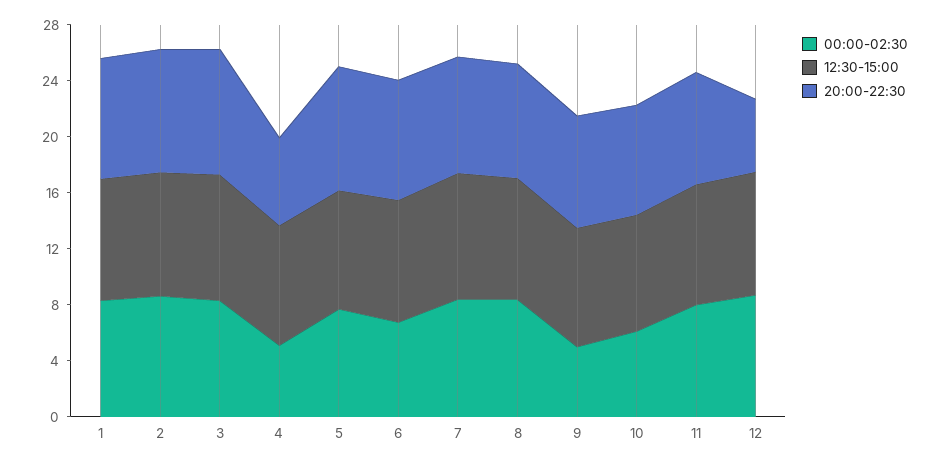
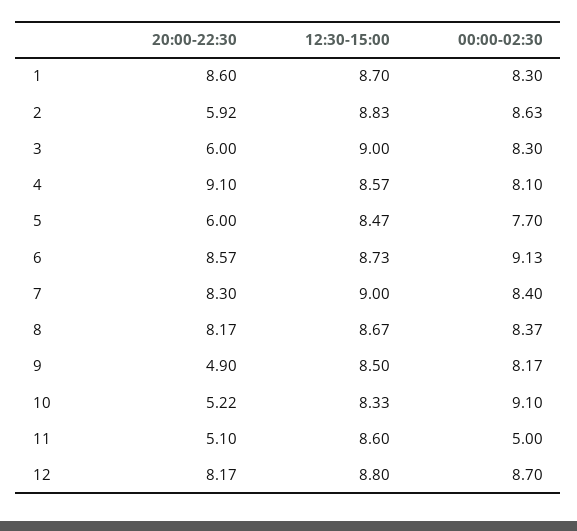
  {
    "00:00-02:30": {
      "1": 8.3,
      "2": 8.63,
      "3": 8.3,
-     "4": 5,
+     "4": 8.1,
      "5": 7.7,
-     "6": 7,
+     "6": 9.13,
      "7": 8.4,
      "8": 8.37,
-     "9": 5,
+     "9": 8.17,
-     "10": 6,
+     "10": 9.1,
-     "11": 8,
+     "11": 5,
      "12": 8.7
    },
    "12:30-15:00": {
      "1": 8.7,
      "2": 8.83,
      "3": 9,
      "4": 8.57,
      "5": 8.47,
      "6": 8.73,
      "7": 9,
      "8": 8.67,
      "9": 8.5,
      "10": 8.33,
      "11": 8.6,
      "12": 8.8
    },
    "20:00-22:30": {
      "1": 8.6,
-     "2": 9,
+     "2": 5.92,
-     "3": 9,
+     "3": 6,
-     "4": 6,
+     "4": 9.1,
-     "5": 9,
+     "5": 6,
      "6": 8.57,
      "7": 8.3,
      "8": 8.17,
-     "9": 8,
+     "9": 4.9,
-     "10": 8,
+     "10": 5.22,
-     "11": 8,
+     "11": 5.1,
-     "12": 5
+     "12": 8.17
    }
  }

